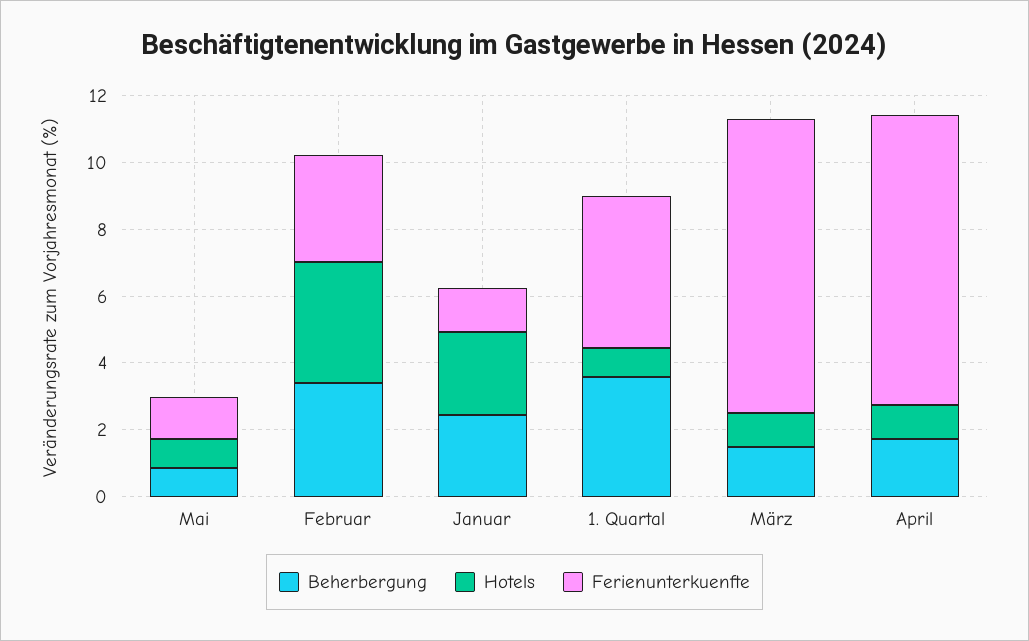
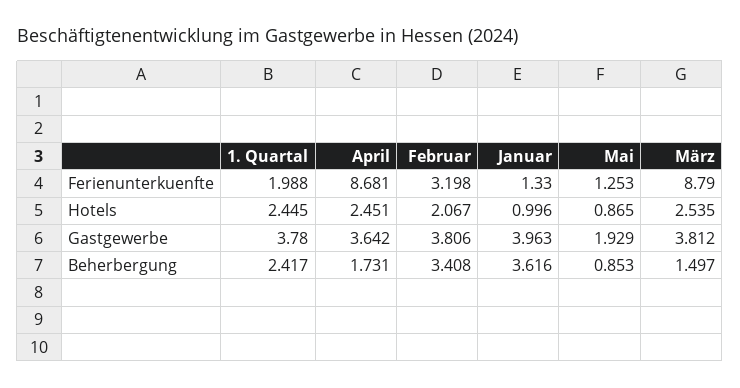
  {
    "Beherbergung": {
      "Mai": 0.853,
      "Februar": 3.408,
-     "Januar": 2.5,
+     "Januar": 3.616,
-     "1. Quartal": 3.5,
+     "1. Quartal": 2.417,
      "März": 1.497,
      "April": 1.731
    },
    "Hotels": {
      "Mai": 0.865,
-     "Februar": 3.5,
+     "Februar": 2.067,
-     "Januar": 2.5,
+     "Januar": 0.996,
-     "1. Quartal": 1,
+     "1. Quartal": 2.445,
-     "März": 1,
+     "März": 2.535,
-     "April": 1
+     "April": 2.451
    },
    "Ferienunterkuenfte": {
      "Mai": 1.253,
      "Februar": 3.198,
      "Januar": 1.33,
-     "1. Quartal": 4.5,
+     "1. Quartal": 1.988,
      "März": 8.79,
      "April": 8.681
-   }
+   },
+   "Gastgewerbe": {
+     "1. Quartal": 3.78,
+     "April": 3.642,
+     "Februar": 3.806,
+     "Januar": 3.963,
+     "Mai": 1.929,
+     "März": 3.812
+   }
  }

